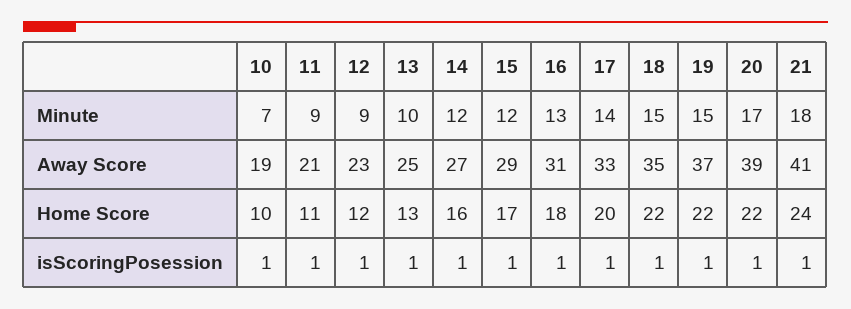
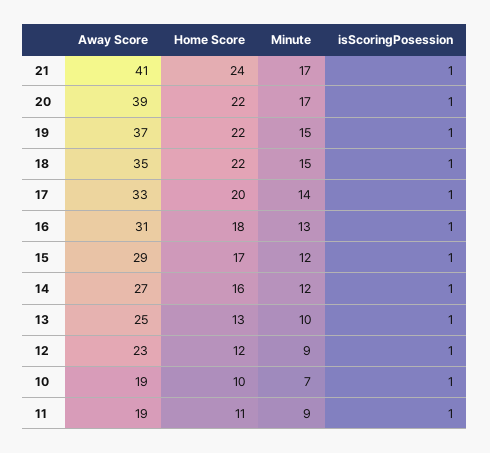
  {
    "10": {
      "Minute": 7,
      "Away Score": 19,
      "Home Score": 10,
      "isScoringPosession": 1
    },
    "11": {
      "Minute": 9,
-     "Away Score": 21,
+     "Away Score": 19,
      "Home Score": 11,
      "isScoringPosession": 1
    },
    "12": {
      "Minute": 9,
      "Away Score": 23,
      "Home Score": 12,
      "isScoringPosession": 1
    },
    "13": {
      "Minute": 10,
      "Away Score": 25,
      "Home Score": 13,
      "isScoringPosession": 1
    },
    "14": {
      "Minute": 12,
      "Away Score": 27,
      "Home Score": 16,
      "isScoringPosession": 1
    },
    "15": {
      "Minute": 12,
      "Away Score": 29,
      "Home Score": 17,
      "isScoringPosession": 1
    },
    "16": {
      "Minute": 13,
      "Away Score": 31,
      "Home Score": 18,
      "isScoringPosession": 1
    },
    "17": {
      "Minute": 14,
      "Away Score": 33,
      "Home Score": 20,
      "isScoringPosession": 1
    },
    "18": {
      "Minute": 15,
      "Away Score": 35,
      "Home Score": 22,
      "isScoringPosession": 1
    },
    "19": {
      "Minute": 15,
      "Away Score": 37,
      "Home Score": 22,
      "isScoringPosession": 1
    },
    "20": {
      "Minute": 17,
      "Away Score": 39,
      "Home Score": 22,
      "isScoringPosession": 1
    },
    "21": {
-     "Minute": 18,
+     "Minute": 17,
      "Away Score": 41,
      "Home Score": 24,
      "isScoringPosession": 1
    }
  }

